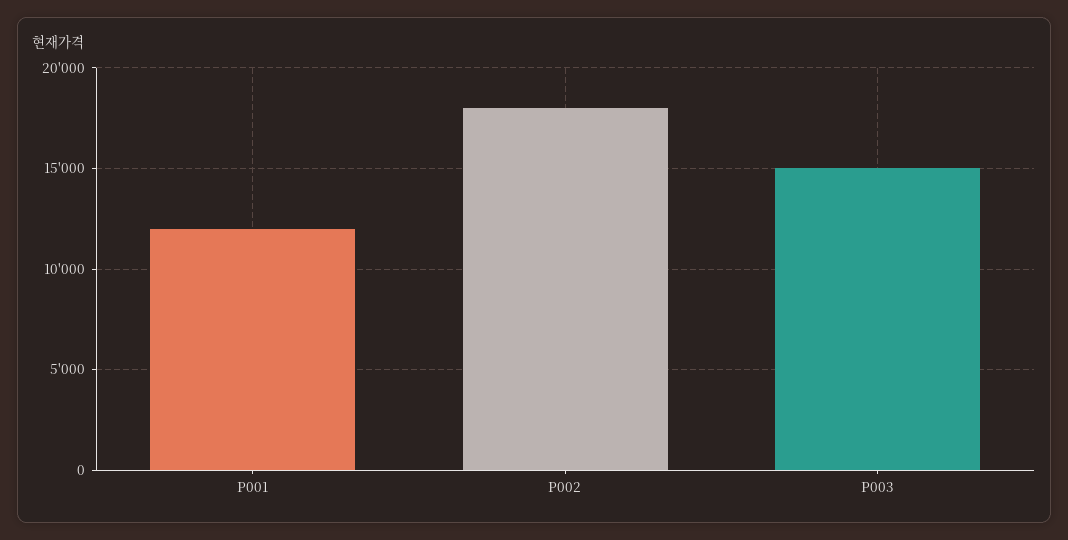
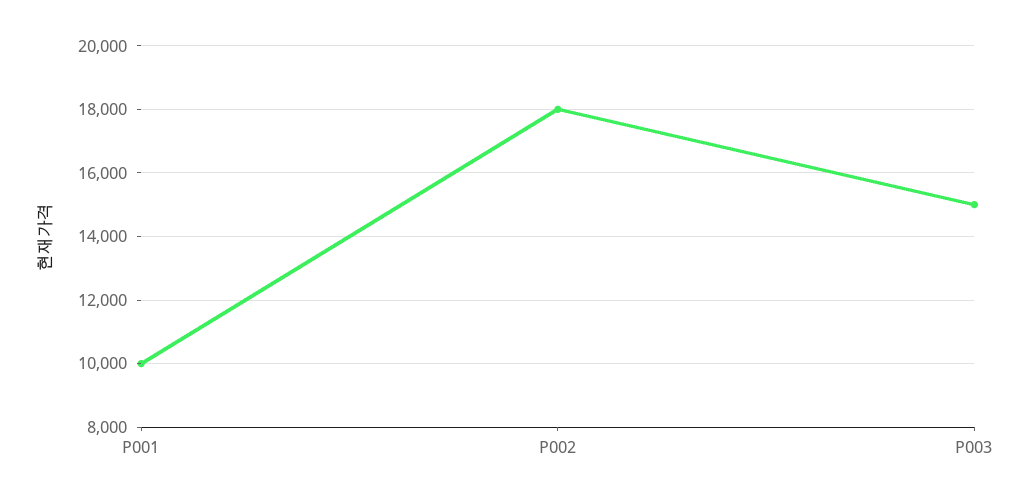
  {
-   "P001": 12000,
+   "P001": 10000,
    "P002": 18000,
    "P003": 15000
  }

